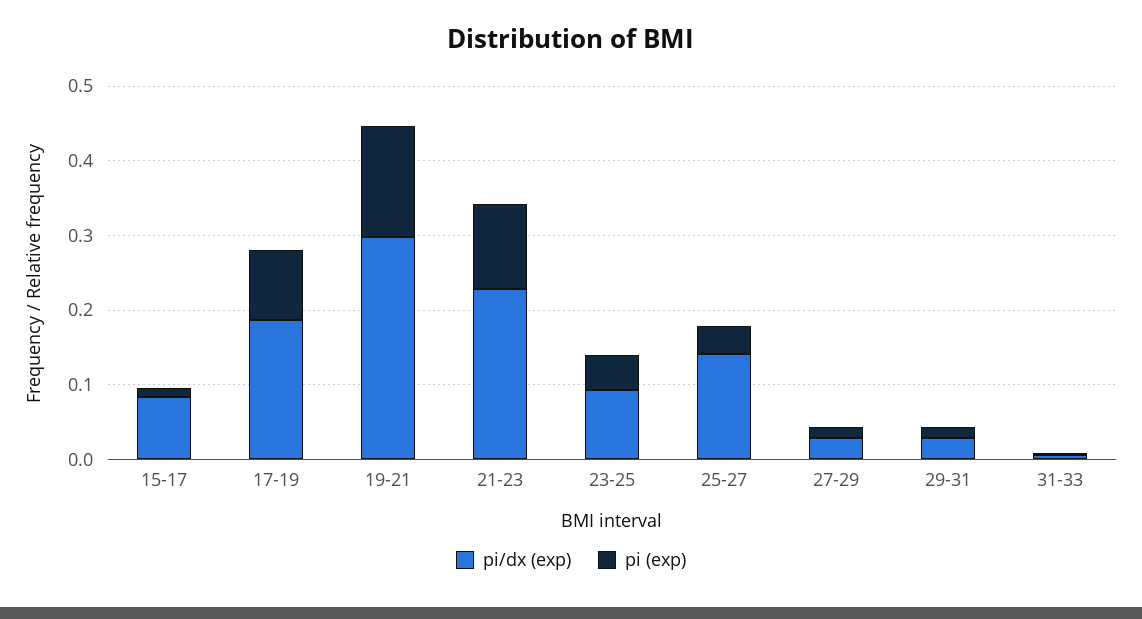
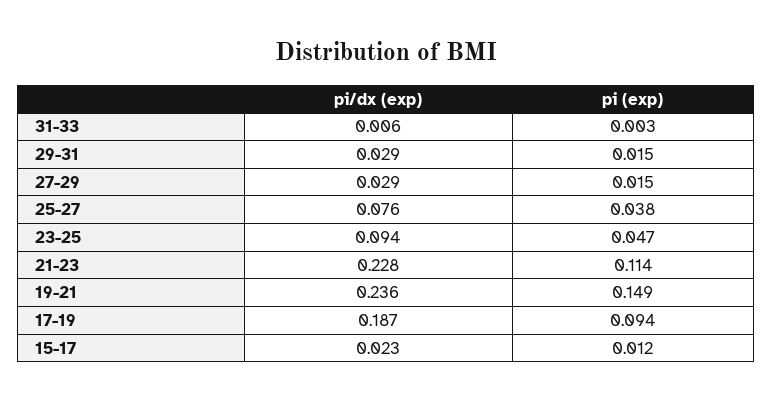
  {
    "pi/dx (exp)": {
-     "15-17": 0.08,
+     "15-17": 0.023,
      "17-19": 0.187,
-     "19-21": 0.3,
+     "19-21": 0.236,
      "21-23": 0.228,
      "23-25": 0.094,
-     "25-27": 0.14,
+     "25-27": 0.076,
      "27-29": 0.029,
      "29-31": 0.029,
      "31-33": 0.006
    },
    "pi (exp)": {
      "15-17": 0.012,
      "17-19": 0.094,
      "19-21": 0.149,
      "21-23": 0.114,
      "23-25": 0.047,
      "25-27": 0.038,
      "27-29": 0.015,
      "29-31": 0.015,
      "31-33": 0.003
    }
  }

